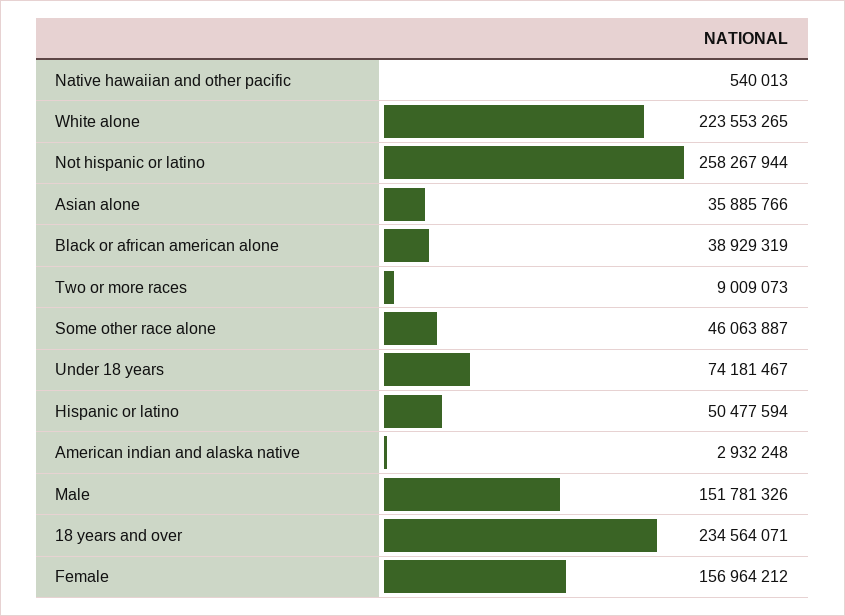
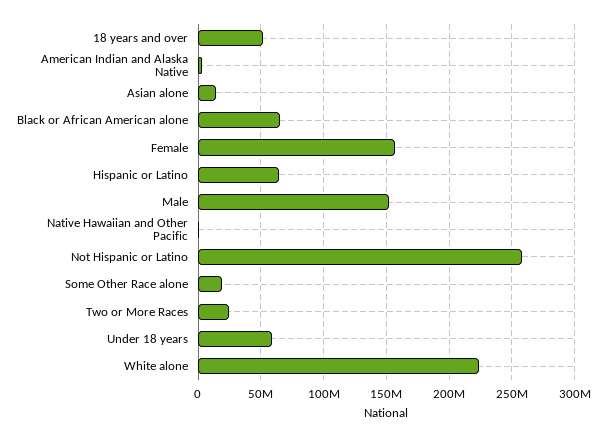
  {
    "Native hawaiian and other pacific": 540013,
    "White alone": 223553265,
    "Not hispanic or latino": 258267944,
-   "Asian alone": 35885766,
+   "Asian alone": 15000000,
-   "Black or african american alone": 38929319,
+   "Black or african american alone": 65000000,
-   "Two or more races": 9009073,
+   "Two or more races": 25000000,
-   "Some other race alone": 46063887,
+   "Some other race alone": 20000000,
-   "Under 18 years": 74181467,
+   "Under 18 years": 60000000,
-   "Hispanic or latino": 50477594,
+   "Hispanic or latino": 65000000,
    "American indian and alaska native": 2932248,
    "Male": 151781326,
-   "18 years and over": 234564071,
+   "18 years and over": 50000000,
    "Female": 156964212
  }

